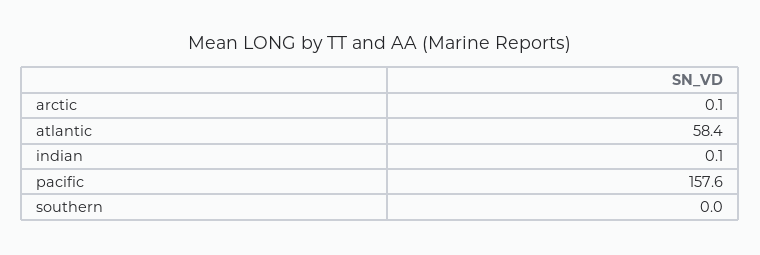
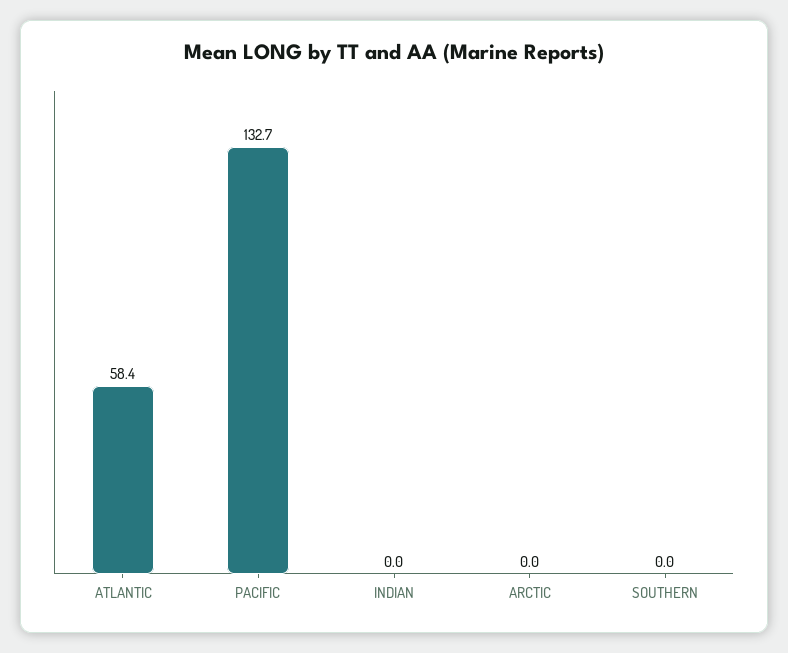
  {
-   "arctic": 0.1,
+   "arctic": 0,
    "atlantic": 58.4,
-   "indian": 0.1,
+   "indian": 0,
-   "pacific": 157.6,
+   "pacific": 132.7,
    "southern": 0
  }

